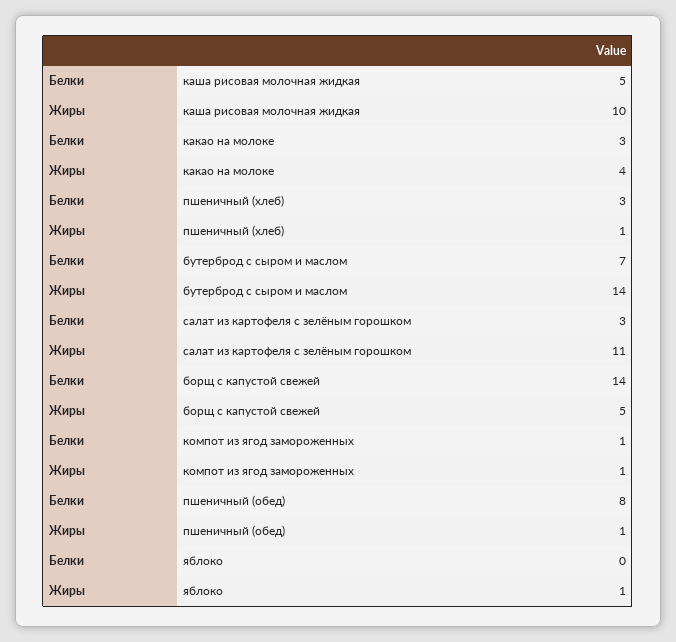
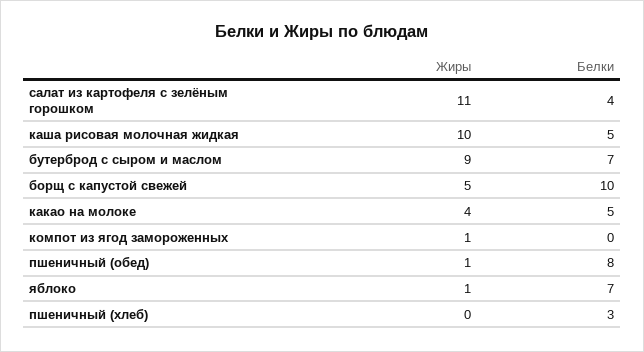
  {
    "Белки": {
      "каша рисовая молочная жидкая": 5,
-     "какао на молоке": 3,
+     "какао на молоке": 5,
      "пшеничный (хлеб)": 3,
      "бутерброд с сыром и маслом": 7,
-     "салат из картофеля с зелёным горошком": 3,
+     "салат из картофеля с зелёным горошком": 4,
-     "борщ с капустой свежей": 14,
+     "борщ с капустой свежей": 10,
-     "компот из ягод замороженных": 1,
+     "компот из ягод замороженных": 0,
      "пшеничный (обед)": 8,
-     "яблоко": 0
+     "яблоко": 7
    },
    "Жиры": {
      "каша рисовая молочная жидкая": 10,
      "какао на молоке": 4,
-     "пшеничный (хлеб)": 1,
+     "пшеничный (хлеб)": 0,
-     "бутерброд с сыром и маслом": 14,
+     "бутерброд с сыром и маслом": 9,
      "салат из картофеля с зелёным горошком": 11,
      "борщ с капустой свежей": 5,
      "компот из ягод замороженных": 1,
      "пшеничный (обед)": 1,
      "яблоко": 1
    }
  }

